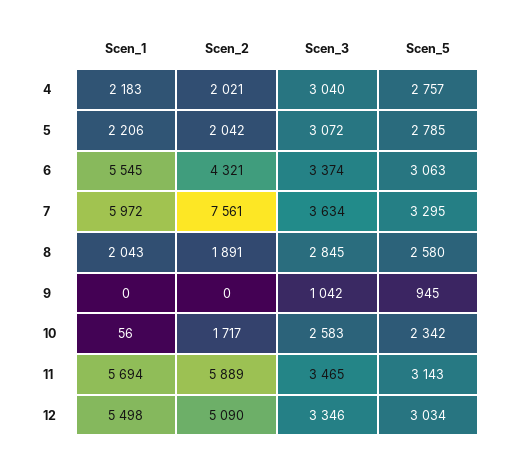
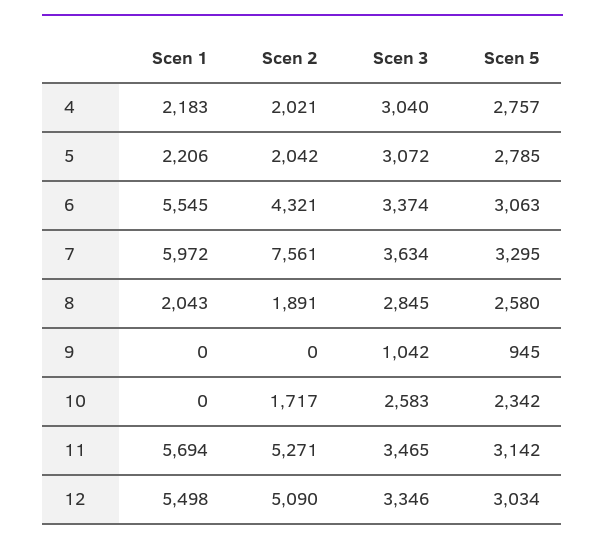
  {
    "Scen_1": {
      "4": 2183,
      "5": 2206,
      "6": 5545,
      "7": 5972,
      "8": 2043,
      "9": 0,
-     "10": 56,
+     "10": 0,
      "11": 5694,
      "12": 5498
    },
    "Scen_2": {
      "4": 2021,
      "5": 2042,
      "6": 4321,
      "7": 7561,
      "8": 1891,
      "9": 0,
      "10": 1717,
-     "11": 5889,
+     "11": 5271,
      "12": 5090
    },
    "Scen_3": {
      "4": 3040,
      "5": 3072,
      "6": 3374,
      "7": 3634,
      "8": 2845,
      "9": 1042,
      "10": 2583,
      "11": 3465,
      "12": 3346
    },
    "Scen_5": {
      "4": 2757,
      "5": 2785,
      "6": 3063,
      "7": 3295,
      "8": 2580,
      "9": 945,
      "10": 2342,
-     "11": 3143,
+     "11": 3142,
      "12": 3034
    }
  }

